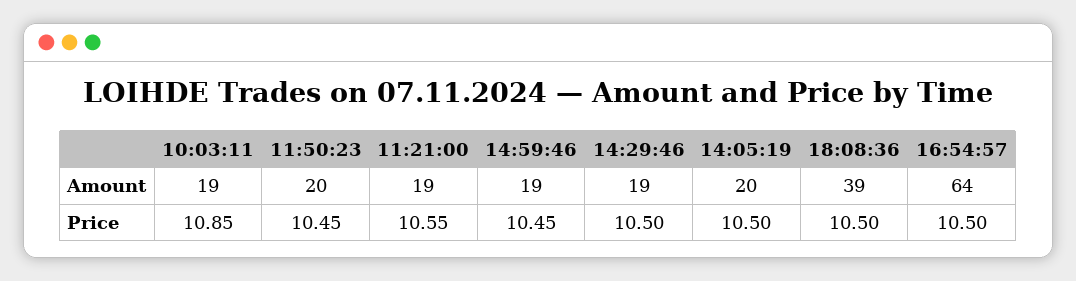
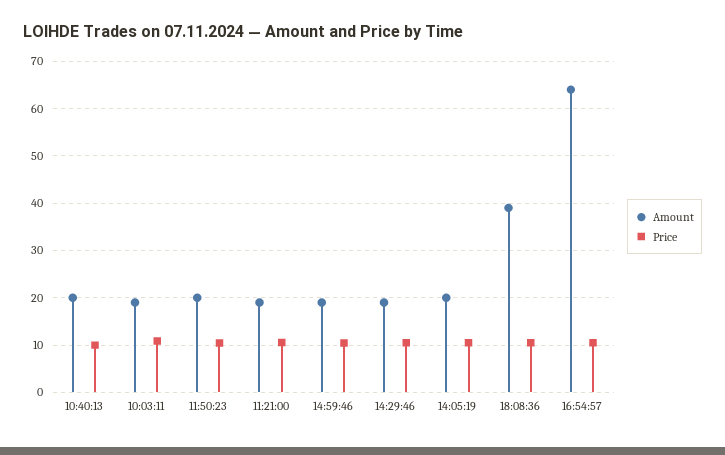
  {
    "Amount": {
      "10:03:11": 19,
      "11:50:23": 20,
      "11:21:00": 19,
      "14:59:46": 19,
      "14:29:46": 19,
      "14:05:19": 20,
      "18:08:36": 39,
-     "16:54:57": 64
+     "16:54:57": 64,
+     "10:40:13": 20
    },
    "Price": {
      "10:03:11": 10.85,
      "11:50:23": 10.45,
      "11:21:00": 10.55,
      "14:59:46": 10.45,
      "14:29:46": 10.5,
      "14:05:19": 10.5,
      "18:08:36": 10.5,
-     "16:54:57": 10.5
+     "16:54:57": 10.5,
+     "10:40:13": 10
    }
  }

